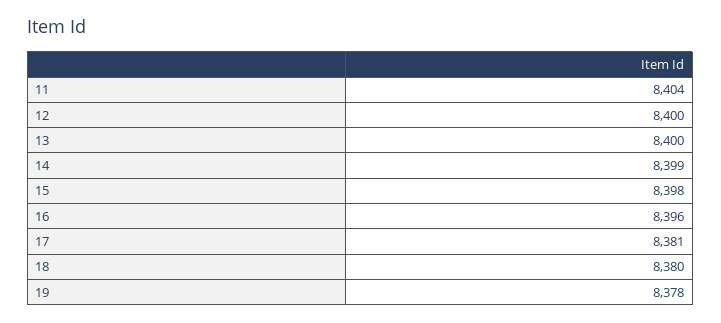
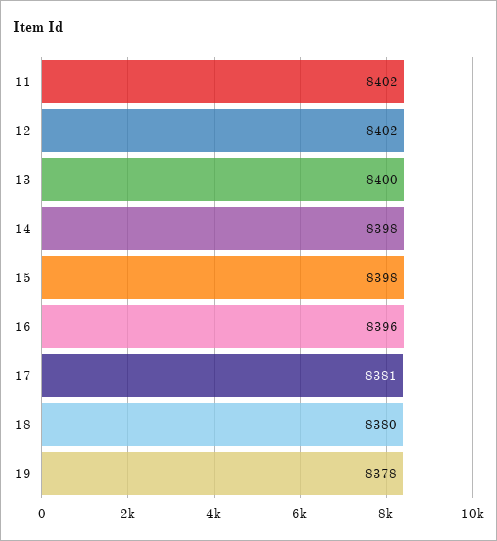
  {
-   "11": 8404,
+   "11": 8402,
-   "12": 8400,
+   "12": 8402,
    "13": 8400,
-   "14": 8399,
+   "14": 8398,
    "15": 8398,
    "16": 8396,
    "17": 8381,
    "18": 8380,
    "19": 8378
  }

